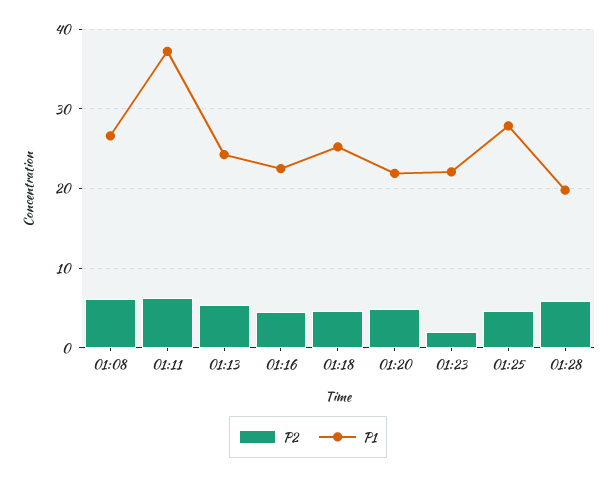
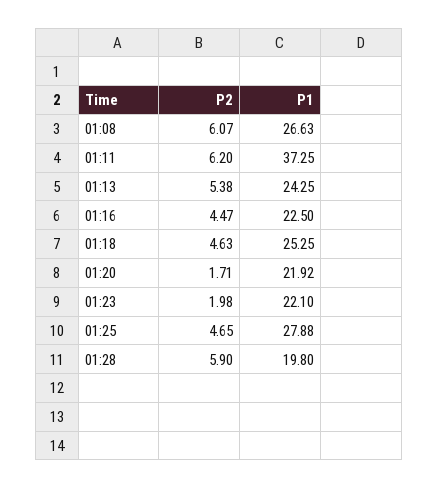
  {
    "P2": {
      "01:08": 6.07,
      "01:11": 6.2,
      "01:13": 5.38,
      "01:16": 4.47,
      "01:18": 4.63,
-     "01:20": 5,
+     "01:20": 1.71,
      "01:23": 1.98,
      "01:25": 4.65,
      "01:28": 5.9
    },
    "P1": {
      "01:08": 26.63,
      "01:11": 37.25,
      "01:13": 24.25,
      "01:16": 22.5,
      "01:18": 25.25,
      "01:20": 21.92,
      "01:23": 22.1,
      "01:25": 27.88,
      "01:28": 19.8
    }
  }

